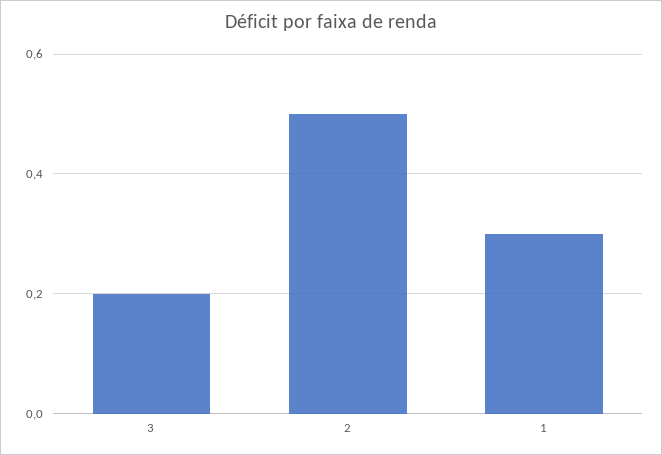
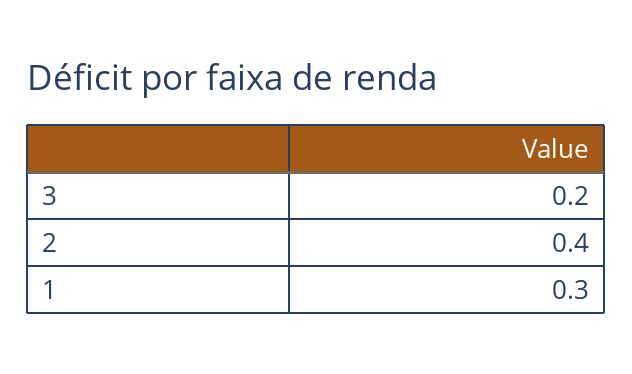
  {
    "3": 0.2,
-   "2": 0.5,
+   "2": 0.4,
    "1": 0.3
  }

